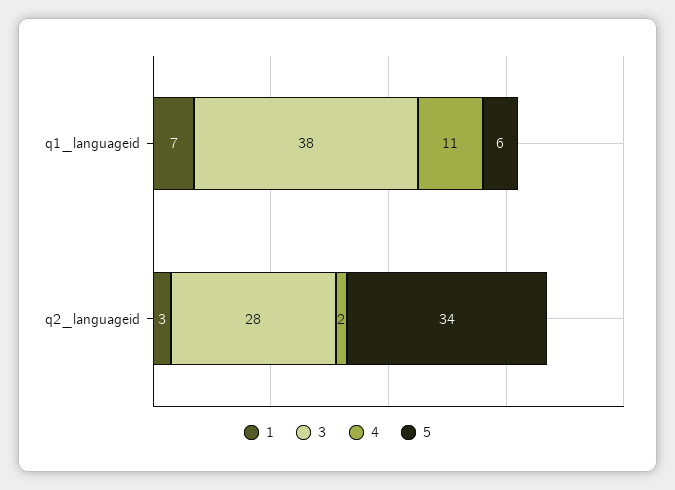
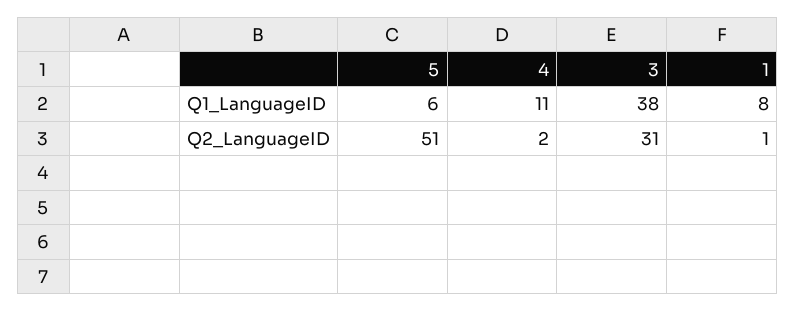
  {
    "1": {
-     "q1_languageid": 7,
+     "q1_languageid": 8,
-     "q2_languageid": 3
+     "q2_languageid": 1
    },
    "3": {
      "q1_languageid": 38,
-     "q2_languageid": 28
+     "q2_languageid": 31
    },
    "4": {
      "q1_languageid": 11,
      "q2_languageid": 2
    },
    "5": {
      "q1_languageid": 6,
-     "q2_languageid": 34
+     "q2_languageid": 51
    }
  }

